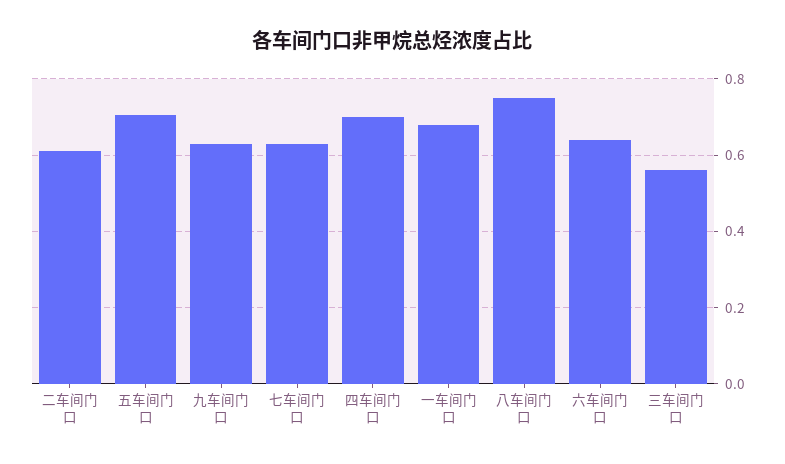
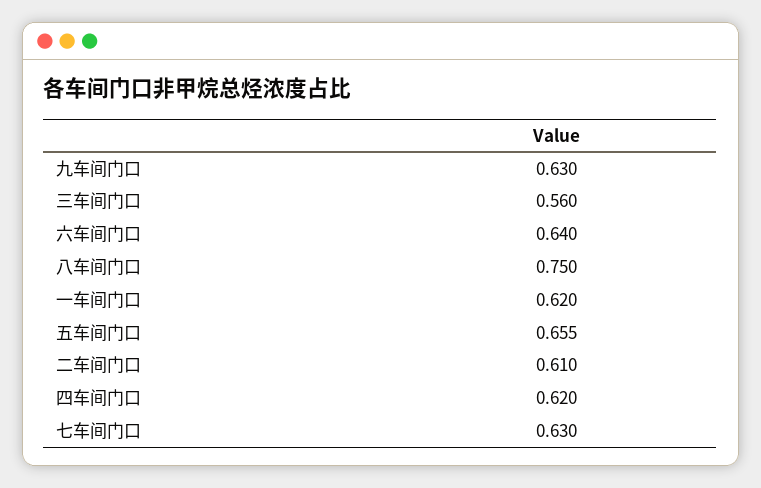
  {
    "二车间门口": 0.61,
-   "五车间门口": 0.7,
+   "五车间门口": 0.655,
    "九车间门口": 0.63,
    "七车间门口": 0.63,
-   "四车间门口": 0.7,
+   "四车间门口": 0.62,
-   "一车间门口": 0.68,
+   "一车间门口": 0.62,
    "八车间门口": 0.75,
    "六车间门口": 0.64,
    "三车间门口": 0.56
  }

